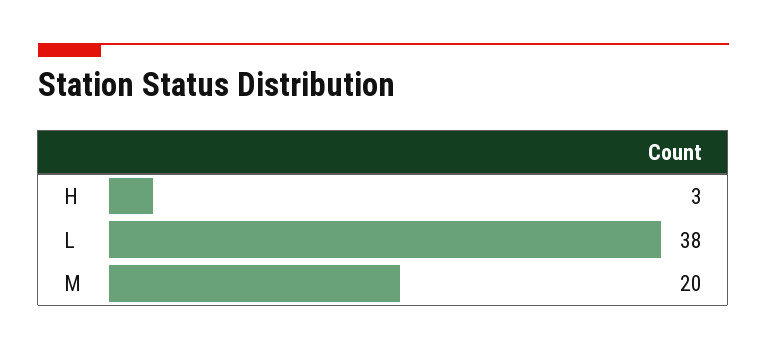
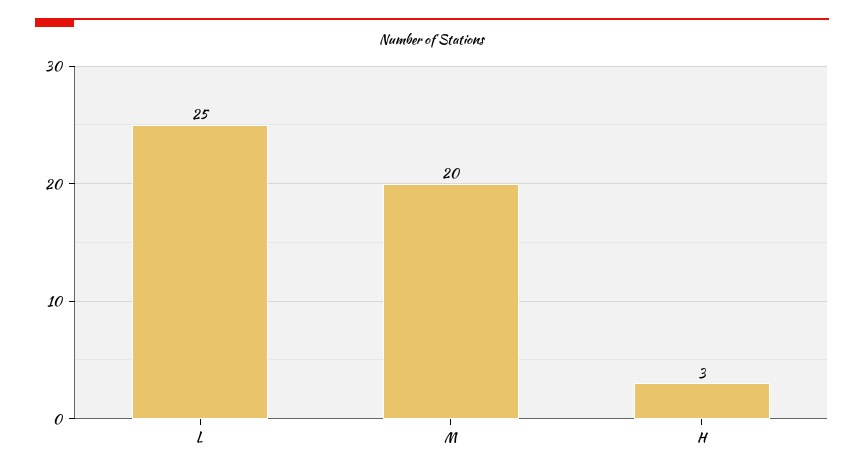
  {
    "H": 3,
-   "L": 38,
+   "L": 25,
    "M": 20
  }

